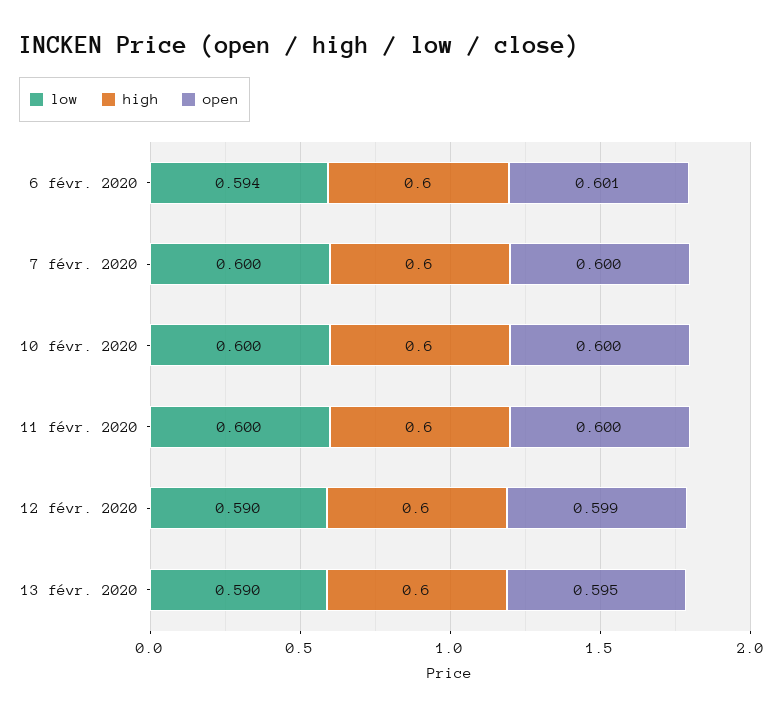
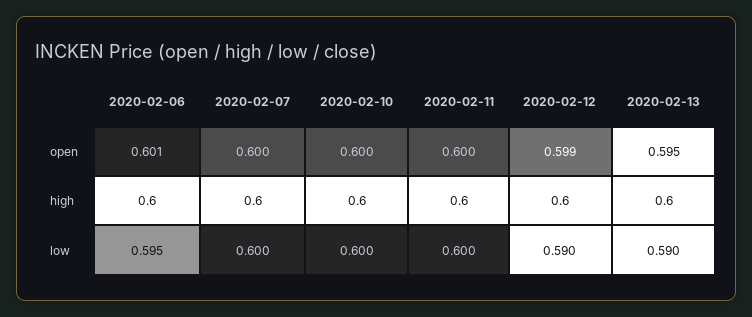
  {
    "low": {
-     "6 févr. 2020": 0.594,
+     "6 févr. 2020": 0.595,
      "7 févr. 2020": 0.6,
      "10 févr. 2020": 0.6,
      "11 févr. 2020": 0.6,
      "12 févr. 2020": 0.59,
      "13 févr. 2020": 0.59
    },
    "high": {
      "6 févr. 2020": 0.6,
      "7 févr. 2020": 0.6,
      "10 févr. 2020": 0.6,
      "11 févr. 2020": 0.6,
      "12 févr. 2020": 0.6,
      "13 févr. 2020": 0.6
    },
    "open": {
      "6 févr. 2020": 0.601,
      "7 févr. 2020": 0.6,
      "10 févr. 2020": 0.6,
      "11 févr. 2020": 0.6,
      "12 févr. 2020": 0.599,
      "13 févr. 2020": 0.595
    }
  }

